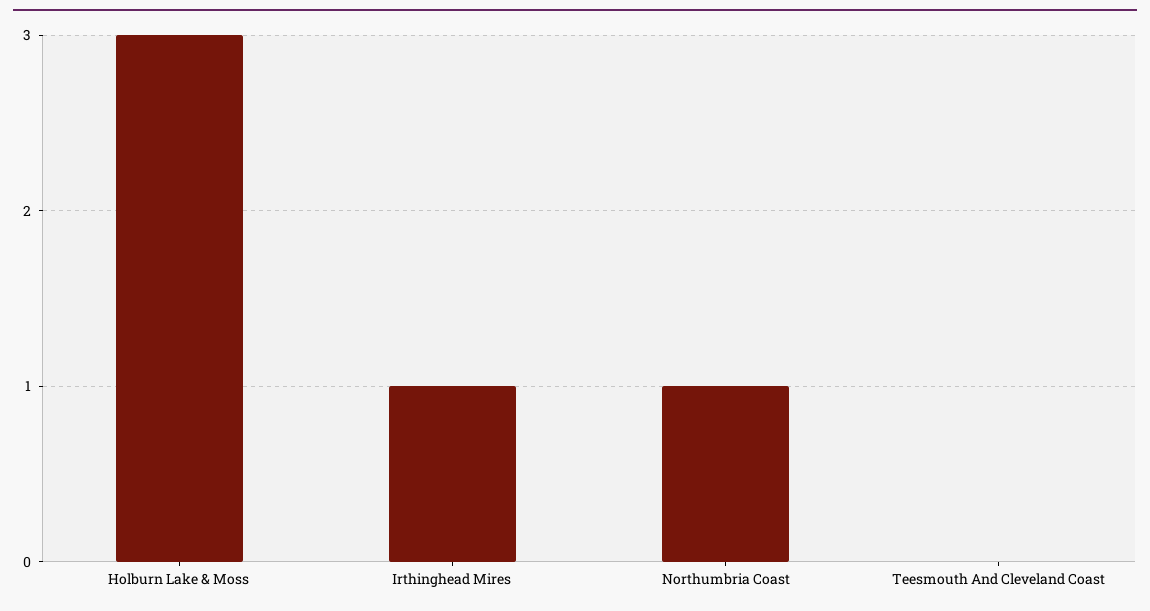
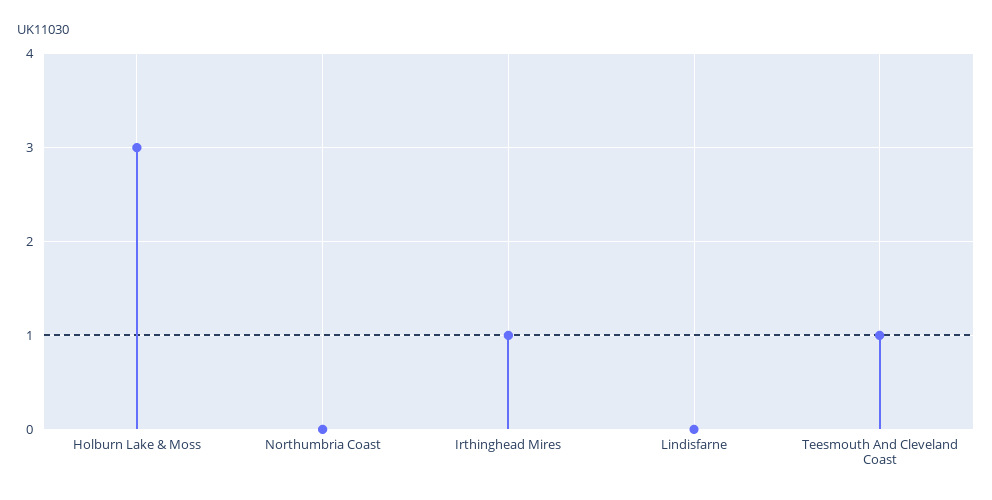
  {
    "Holburn Lake & Moss": 3,
    "Irthinghead Mires": 1,
-   "Northumbria Coast": 1,
+   "Northumbria Coast": 0,
-   "Teesmouth And Cleveland Coast": 0
+   "Teesmouth And Cleveland Coast": 1,
+   "Lindisfarne": 0
  }

